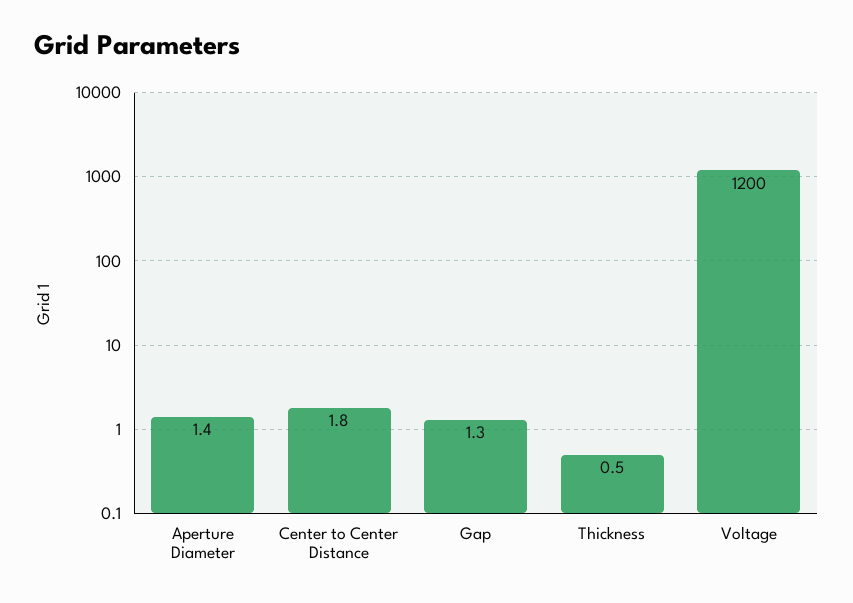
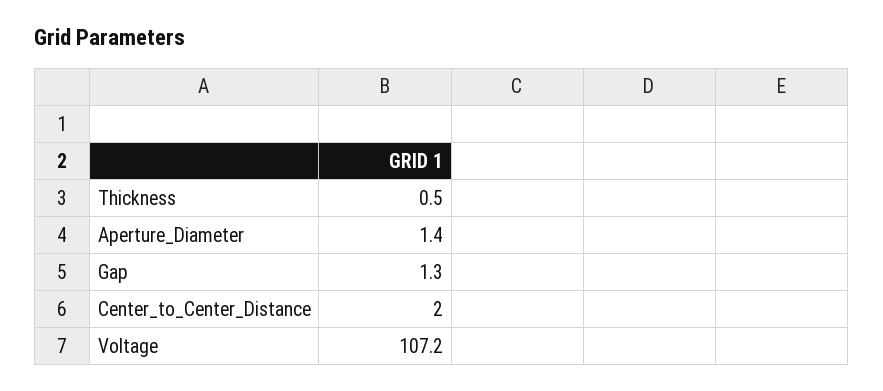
  {
    "Aperture Diameter": 1.4,
-   "Center to Center Distance": 1.8,
+   "Center to Center Distance": 2,
    "Gap": 1.3,
    "Thickness": 0.5,
-   "Voltage": 1200
+   "Voltage": 107.2
  }

